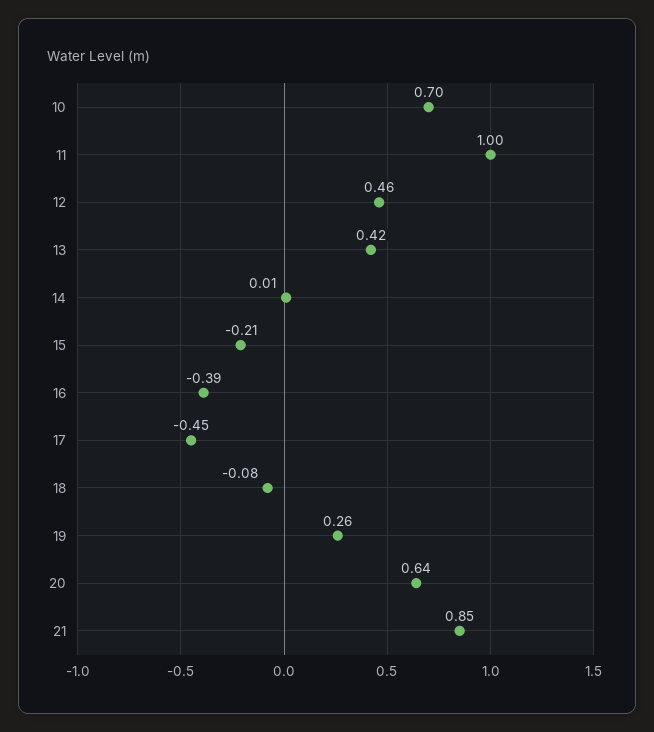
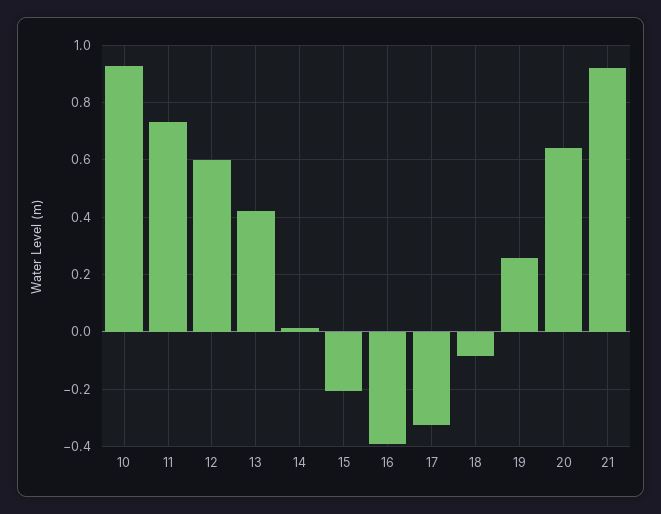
  {
-   "10": 0.7,
+   "10": 0.925,
-   "11": 1,
+   "11": 0.725,
-   "12": 0.46,
+   "12": 0.6,
    "13": 0.42,
    "14": 0.01,
    "15": -0.21,
    "16": -0.39,
-   "17": -0.45,
+   "17": -0.325,
    "18": -0.08,
    "19": 0.26,
    "20": 0.64,
-   "21": 0.85
+   "21": 0.925
  }

